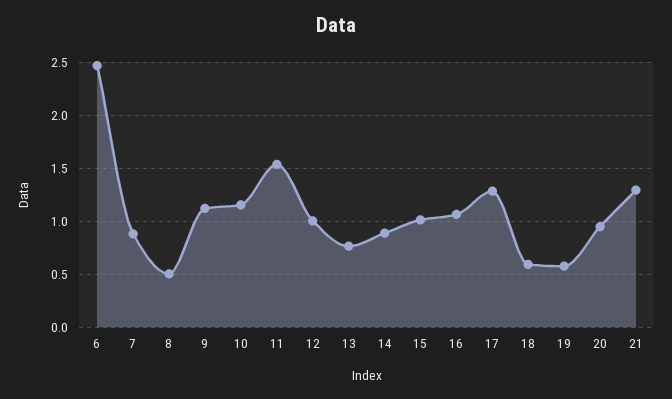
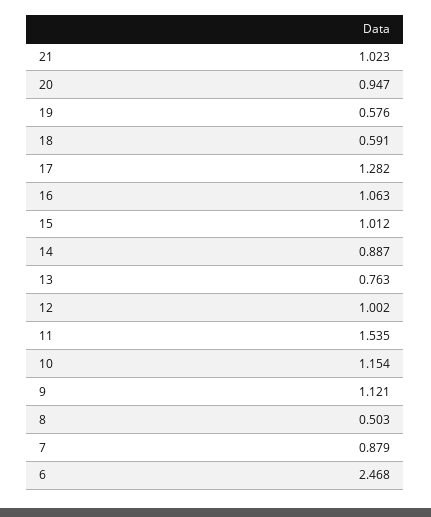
  {
    "6": 2.468,
    "7": 0.879,
    "8": 0.503,
    "9": 1.121,
    "10": 1.154,
    "11": 1.535,
    "12": 1.002,
    "13": 0.763,
    "14": 0.887,
    "15": 1.012,
    "16": 1.063,
    "17": 1.282,
    "18": 0.591,
    "19": 0.576,
    "20": 0.947,
-   "21": 1.3
+   "21": 1.023
  }

